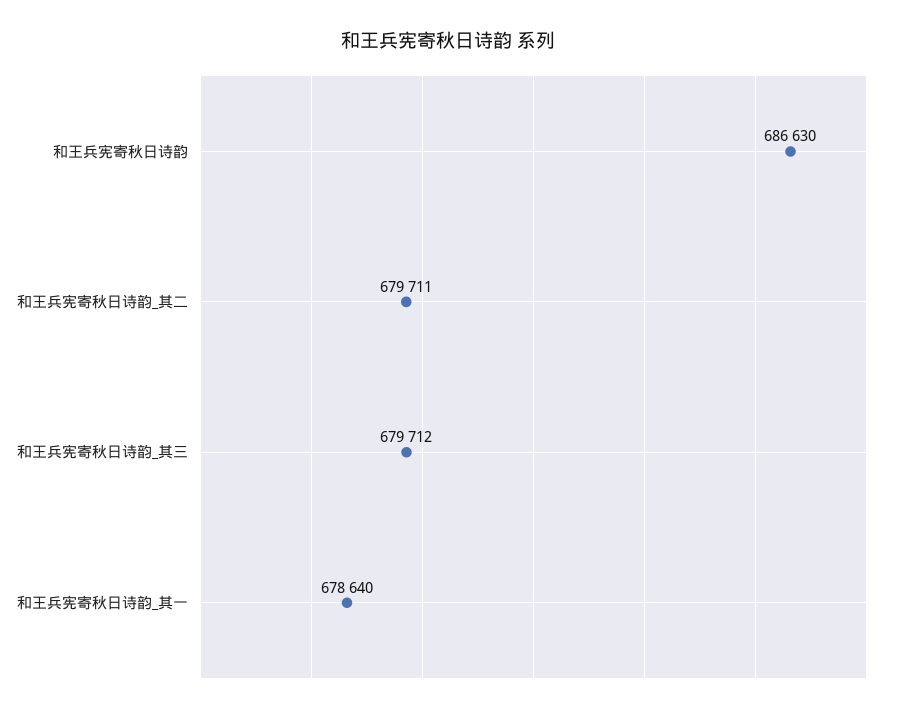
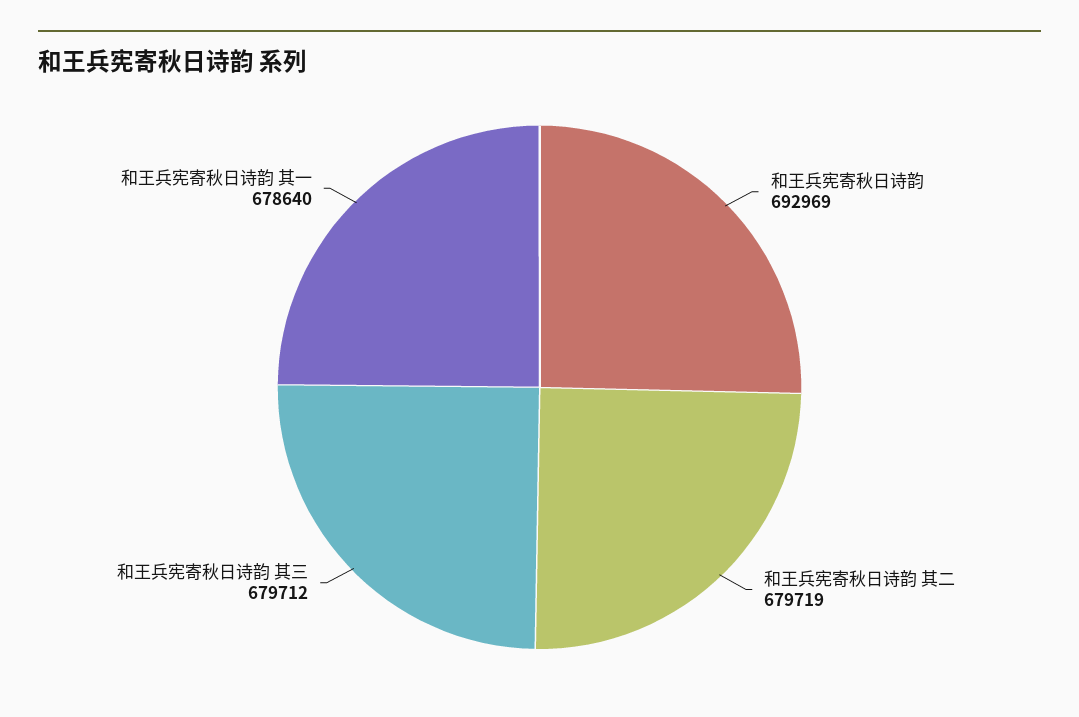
  {
-   "和王兵宪寄秋日诗韵": 686630,
+   "和王兵宪寄秋日诗韵": 692969,
-   "和王兵宪寄秋日诗韵_其二": 679711,
+   "和王兵宪寄秋日诗韵_其二": 679719,
    "和王兵宪寄秋日诗韵_其三": 679712,
    "和王兵宪寄秋日诗韵_其一": 678640
  }

